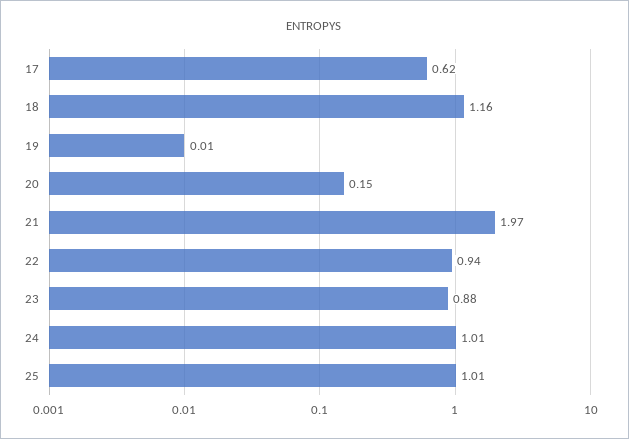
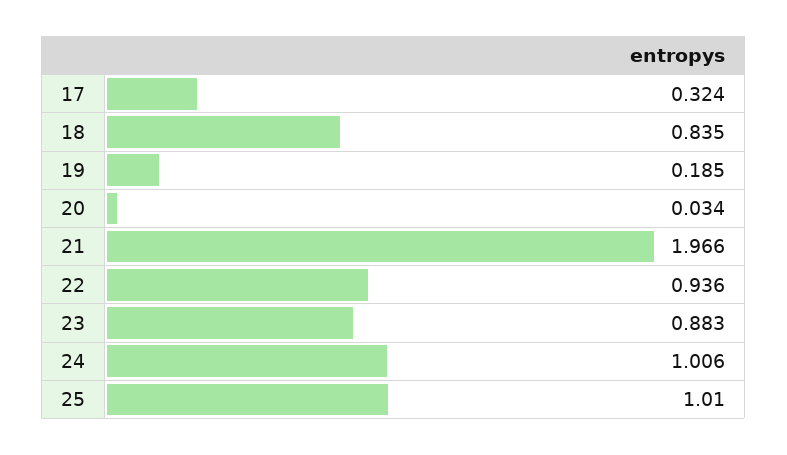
  {
-   "17": 0.62,
+   "17": 0.324,
-   "18": 1.16,
+   "18": 0.835,
-   "19": 0.01,
+   "19": 0.185,
-   "20": 0.15,
+   "20": 0.034,
    "21": 1.966,
    "22": 0.936,
    "23": 0.883,
    "24": 1.006,
    "25": 1.01
  }

